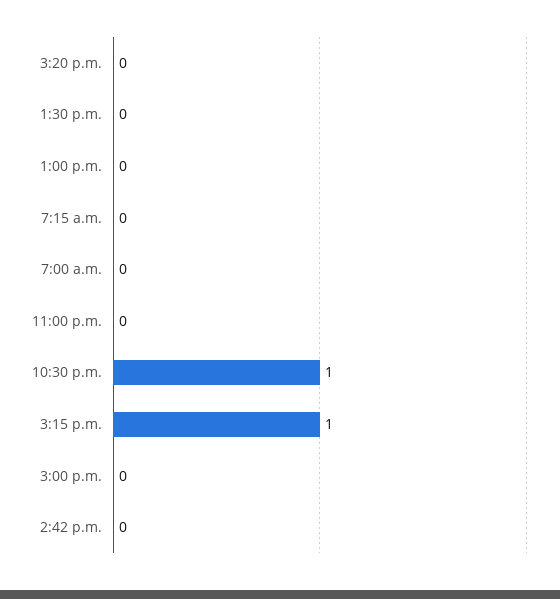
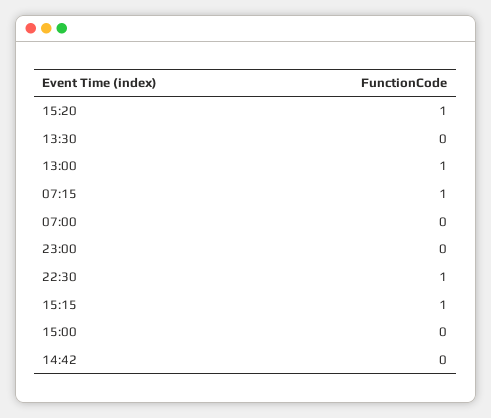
  {
-   "3:20 p.m.": 0,
+   "3:20 p.m.": 1,
    "1:30 p.m.": 0,
-   "1:00 p.m.": 0,
+   "1:00 p.m.": 1,
-   "7:15 a.m.": 0,
+   "7:15 a.m.": 1,
    "7:00 a.m.": 0,
    "11:00 p.m.": 0,
    "10:30 p.m.": 1,
    "3:15 p.m.": 1,
    "3:00 p.m.": 0,
    "2:42 p.m.": 0
  }

